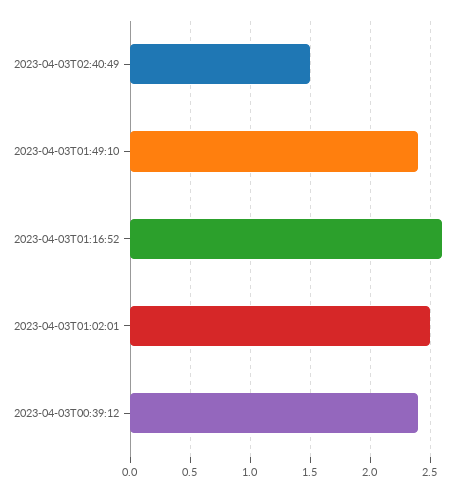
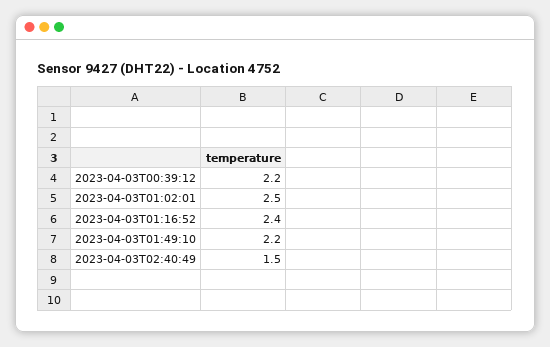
  {
    "2023-04-03T02:40:49": 1.5,
-   "2023-04-03T01:49:10": 2.4,
+   "2023-04-03T01:49:10": 2.2,
-   "2023-04-03T01:16:52": 2.6,
+   "2023-04-03T01:16:52": 2.4,
    "2023-04-03T01:02:01": 2.5,
-   "2023-04-03T00:39:12": 2.4
+   "2023-04-03T00:39:12": 2.2
  }

